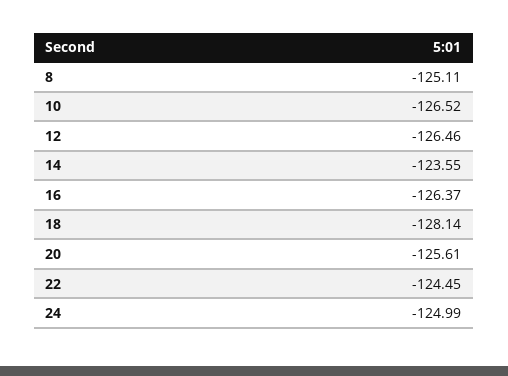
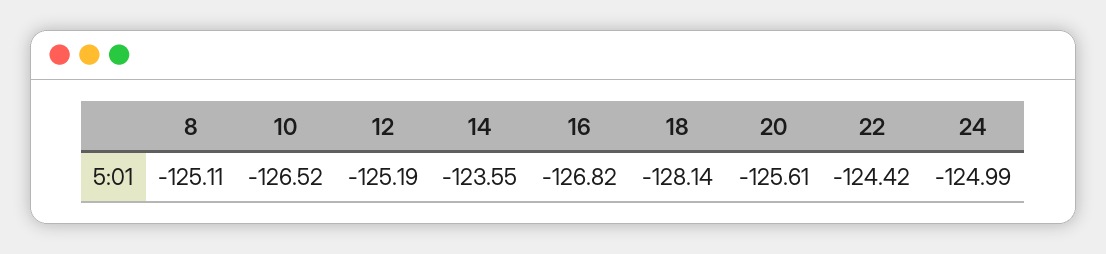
  {
    "8": -125.11,
    "10": -126.52,
-   "12": -126.46,
+   "12": -125.19,
    "14": -123.55,
-   "16": -126.37,
+   "16": -126.82,
    "18": -128.14,
    "20": -125.61,
-   "22": -124.45,
+   "22": -124.42,
    "24": -124.99
  }

